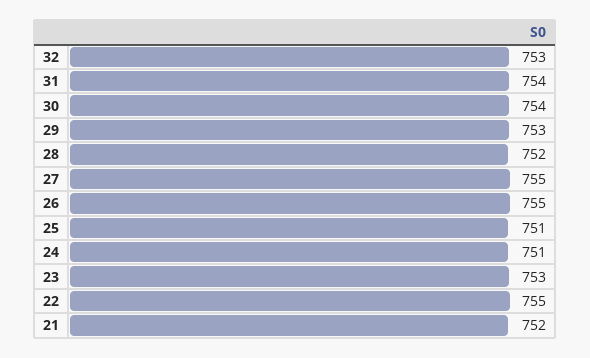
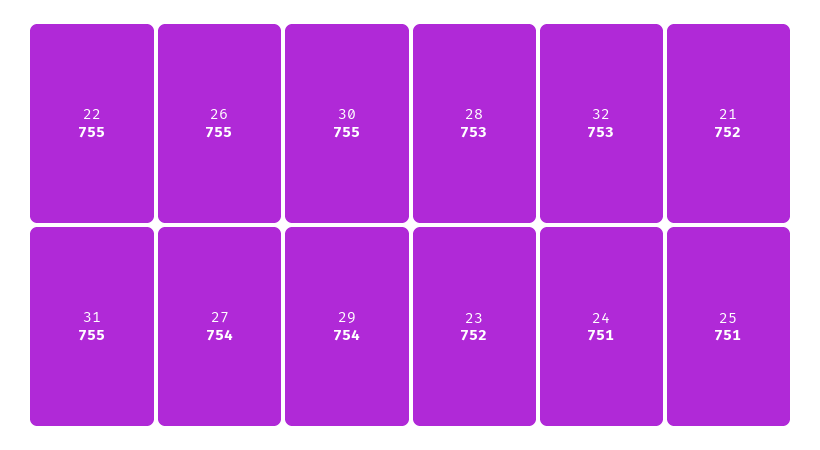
  {
    "32": 753,
-   "31": 754,
+   "31": 755,
-   "30": 754,
+   "30": 755,
-   "29": 753,
+   "29": 754,
-   "28": 752,
+   "28": 753,
-   "27": 755,
+   "27": 754,
    "26": 755,
    "25": 751,
    "24": 751,
-   "23": 753,
+   "23": 752,
    "22": 755,
    "21": 752
  }

